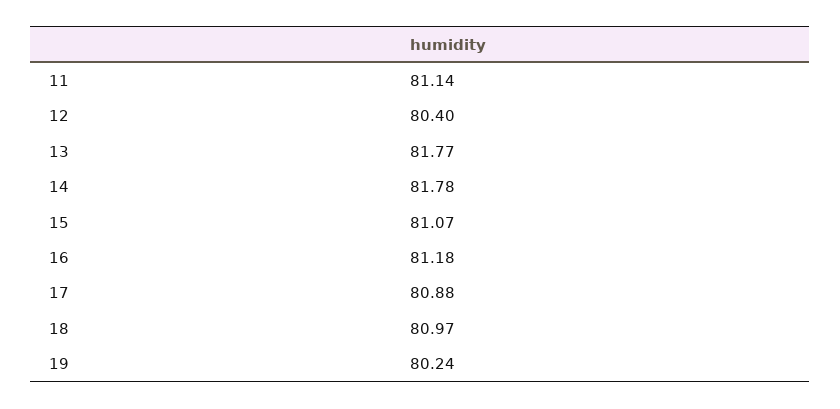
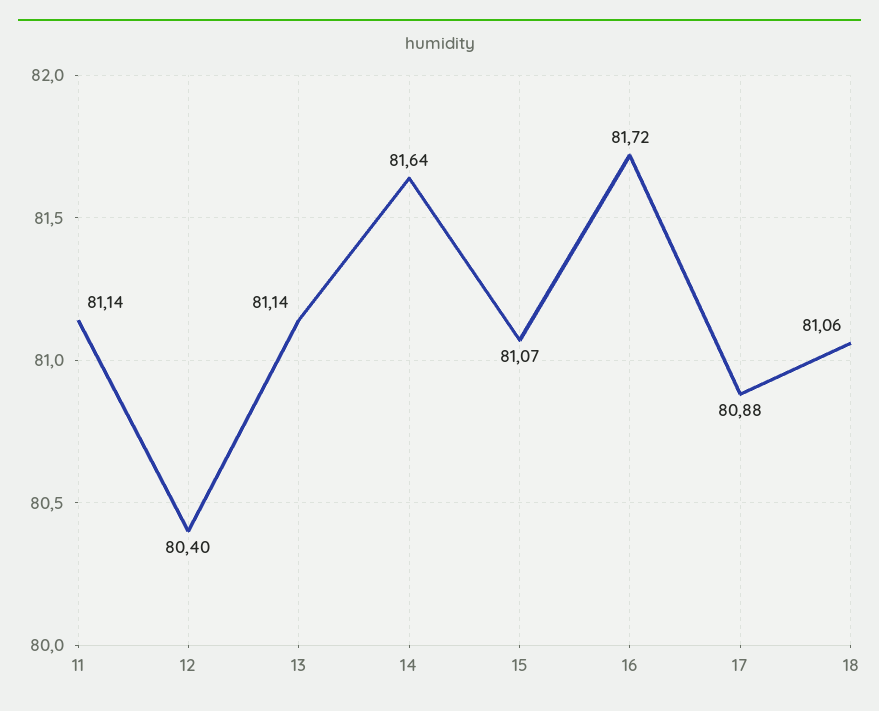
  {
    "11": 81.14,
    "12": 80.4,
-   "13": 81.77,
+   "13": 81.14,
-   "14": 81.78,
+   "14": 81.64,
    "15": 81.07,
-   "16": 81.18,
+   "16": 81.72,
    "17": 80.88,
-   "18": 80.97,
+   "18": 81.06
-   "19": 80.24
  }

